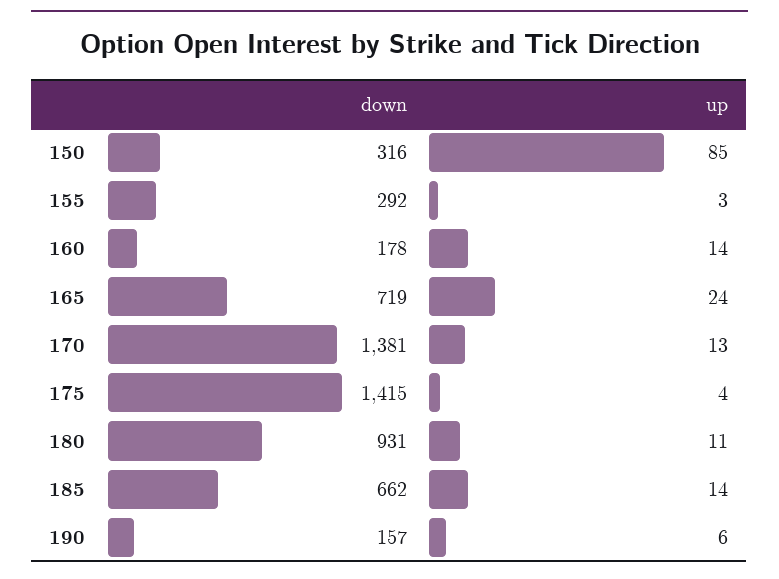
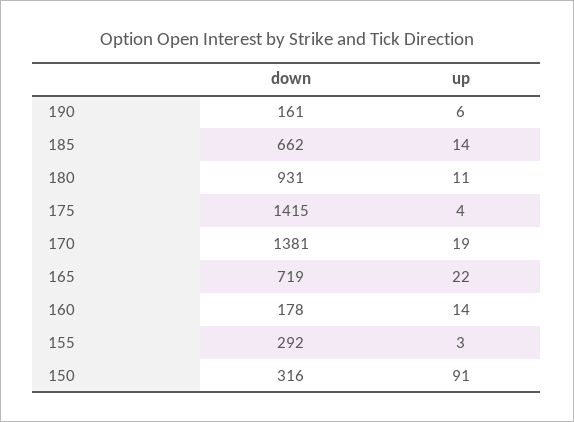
  {
    "down": {
      "150": 316,
      "155": 292,
      "160": 178,
      "165": 719,
      "170": 1381,
      "175": 1415,
      "180": 931,
      "185": 662,
-     "190": 157
+     "190": 161
    },
    "up": {
-     "150": 85,
+     "150": 91,
      "155": 3,
      "160": 14,
-     "165": 24,
+     "165": 22,
-     "170": 13,
+     "170": 19,
      "175": 4,
      "180": 11,
      "185": 14,
      "190": 6
    }
  }

